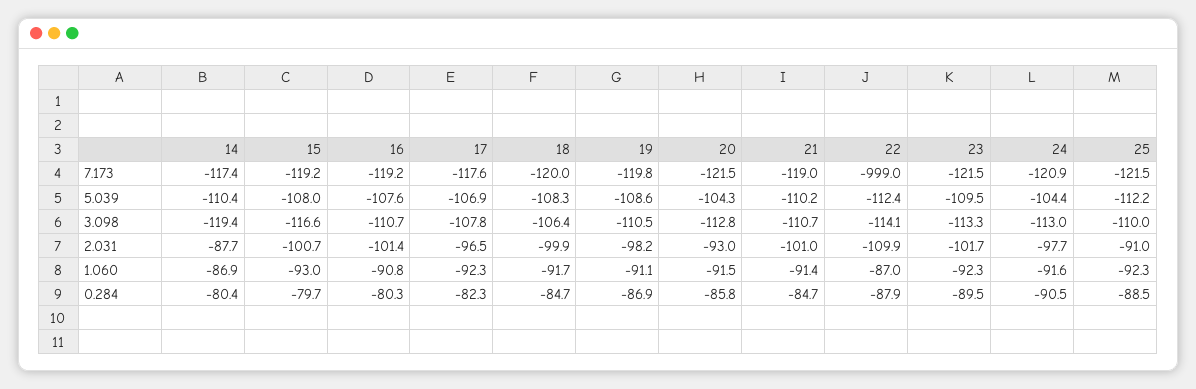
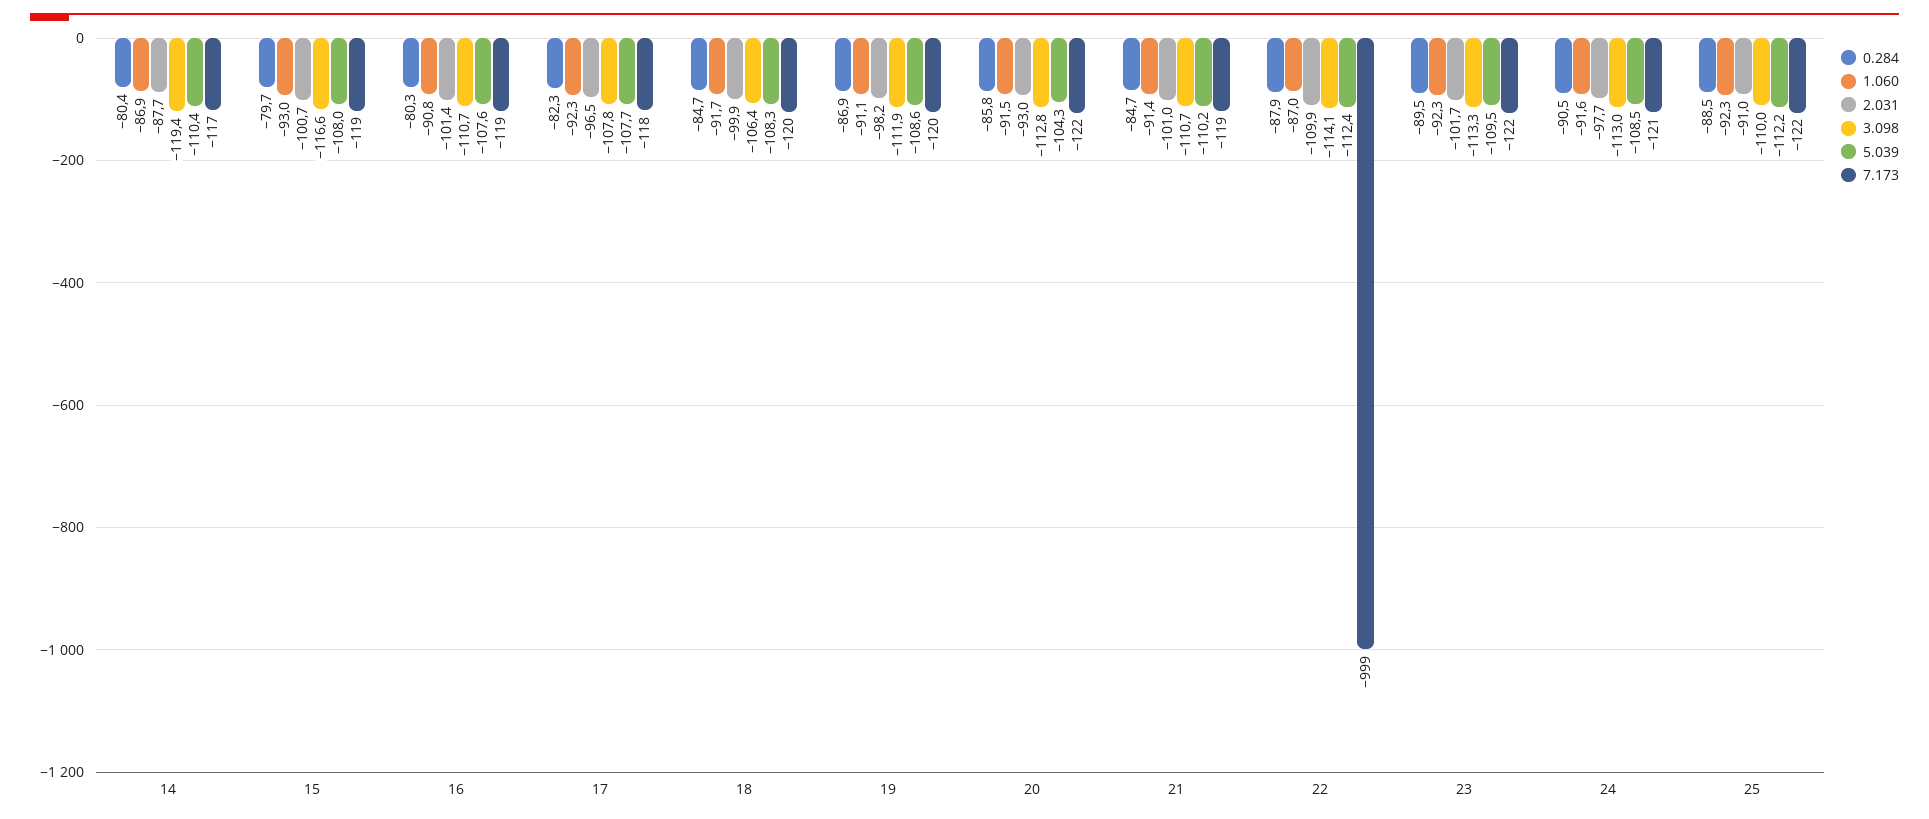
  {
    "7.173": {
      "14": -117.4,
      "15": -119.2,
      "16": -119.2,
      "17": -117.6,
      "18": -120,
      "19": -119.8,
      "20": -121.5,
      "21": -119,
      "22": -999,
      "23": -121.5,
      "24": -120.9,
      "25": -121.5
    },
    "5.039": {
      "14": -110.4,
      "15": -108,
      "16": -107.6,
-     "17": -106.9,
+     "17": -107.7,
      "18": -108.3,
      "19": -108.6,
      "20": -104.3,
      "21": -110.2,
      "22": -112.4,
      "23": -109.5,
-     "24": -104.4,
+     "24": -108.5,
      "25": -112.2
    },
    "3.098": {
      "14": -119.4,
      "15": -116.6,
      "16": -110.7,
      "17": -107.8,
      "18": -106.4,
-     "19": -110.5,
+     "19": -111.9,
      "20": -112.8,
      "21": -110.7,
      "22": -114.1,
      "23": -113.3,
      "24": -113,
      "25": -110
    },
    "2.031": {
      "14": -87.7,
      "15": -100.7,
      "16": -101.4,
      "17": -96.5,
      "18": -99.9,
      "19": -98.2,
      "20": -93,
      "21": -101,
      "22": -109.9,
      "23": -101.7,
      "24": -97.7,
      "25": -91
    },
    "1.060": {
      "14": -86.9,
      "15": -93,
      "16": -90.8,
      "17": -92.3,
      "18": -91.7,
      "19": -91.1,
      "20": -91.5,
      "21": -91.4,
      "22": -87,
      "23": -92.3,
      "24": -91.6,
      "25": -92.3
    },
    "0.284": {
      "14": -80.4,
      "15": -79.7,
      "16": -80.3,
      "17": -82.3,
      "18": -84.7,
      "19": -86.9,
      "20": -85.8,
      "21": -84.7,
      "22": -87.9,
      "23": -89.5,
      "24": -90.5,
      "25": -88.5
    }
  }

